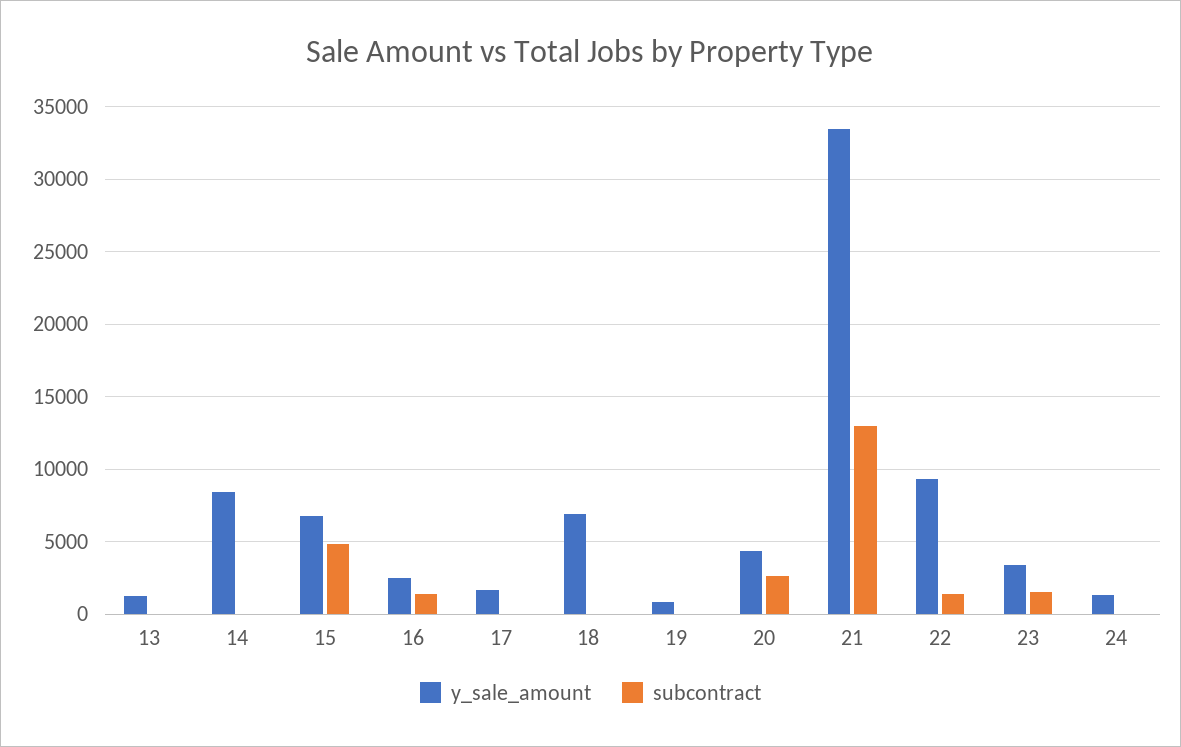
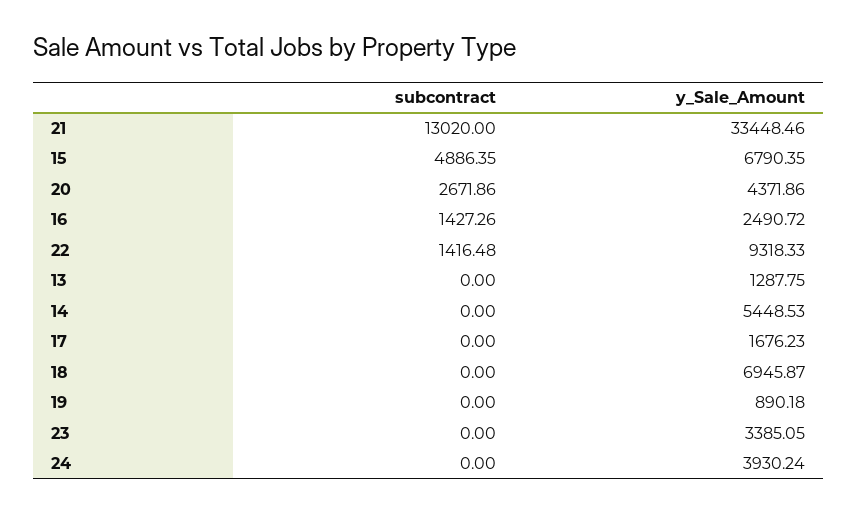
  {
    "y_sale_amount": {
      "13": 1287.75,
-     "14": 8500,
+     "14": 5448.53,
      "15": 6790.35,
      "16": 2490.72,
      "17": 1676.23,
      "18": 6945.87,
      "19": 890.18,
      "20": 4371.86,
      "21": 33448.46,
      "22": 9318.33,
      "23": 3385.05,
-     "24": 1500
+     "24": 3930.24
    },
    "subcontract": {
      "13": 0,
      "14": 0,
      "15": 4886.35,
      "16": 1427.26,
      "17": 0,
      "18": 0,
      "19": 0,
      "20": 2671.86,
      "21": 13020,
      "22": 1416.48,
-     "23": 1500,
+     "23": 0,
      "24": 0
    }
  }

